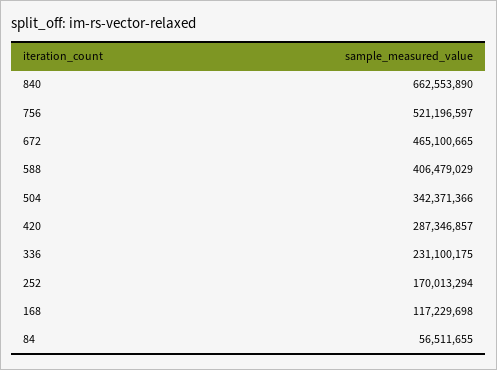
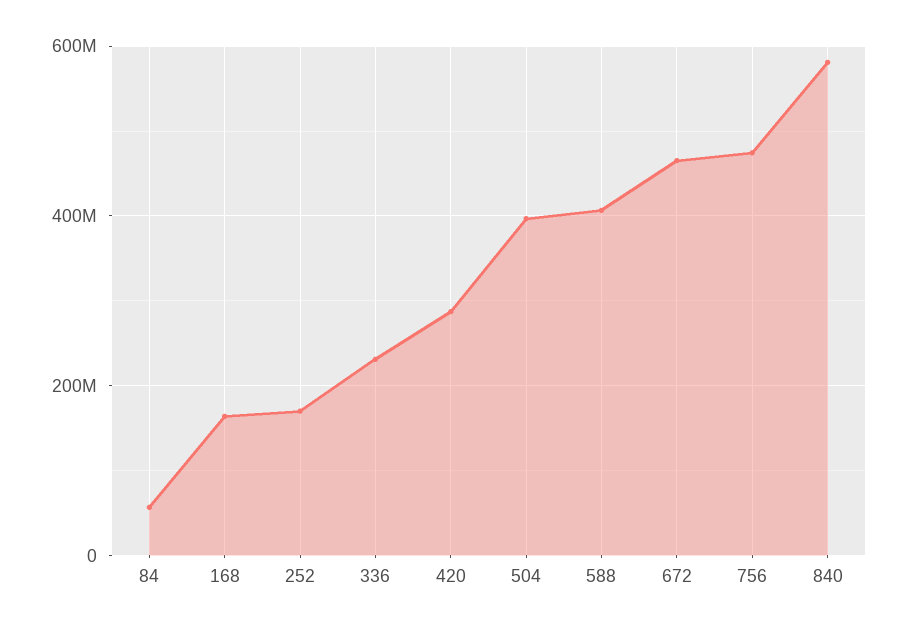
  {
-   "840": 662553890,
+   "840": 580000000,
-   "756": 521196597,
+   "756": 480000000,
    "672": 465100665,
    "588": 406479029,
-   "504": 342371366,
+   "504": 400000000,
    "420": 287346857,
    "336": 231100175,
    "252": 170013294,
-   "168": 117229698,
+   "168": 160000000,
    "84": 56511655
  }

